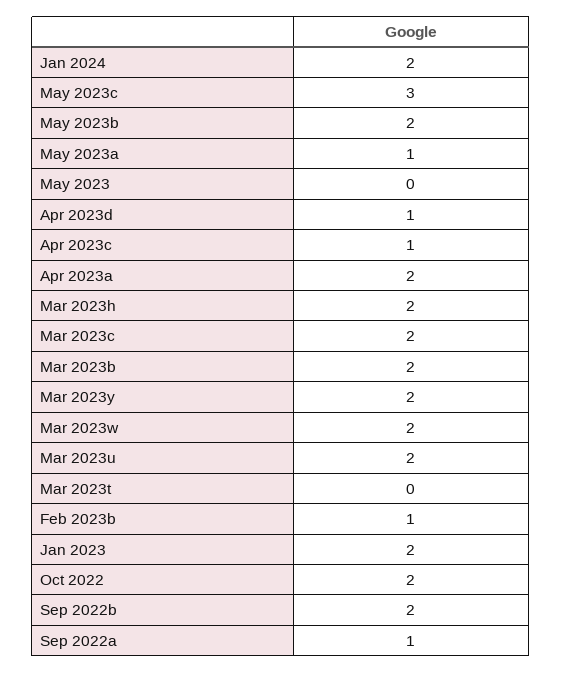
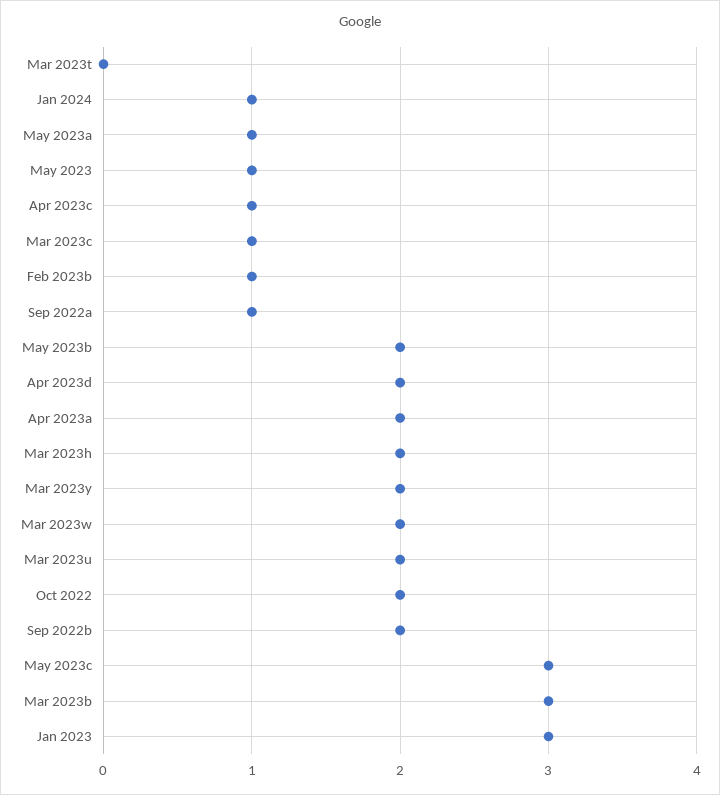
  {
-   "Jan 2024": 2,
+   "Jan 2024": 1,
    "May 2023c": 3,
    "May 2023b": 2,
    "May 2023a": 1,
-   "May 2023": 0,
+   "May 2023": 1,
-   "Apr 2023d": 1,
+   "Apr 2023d": 2,
    "Apr 2023c": 1,
    "Apr 2023a": 2,
    "Mar 2023h": 2,
-   "Mar 2023c": 2,
+   "Mar 2023c": 1,
-   "Mar 2023b": 2,
+   "Mar 2023b": 3,
    "Mar 2023y": 2,
    "Mar 2023w": 2,
    "Mar 2023u": 2,
    "Mar 2023t": 0,
    "Feb 2023b": 1,
-   "Jan 2023": 2,
+   "Jan 2023": 3,
    "Oct 2022": 2,
    "Sep 2022b": 2,
    "Sep 2022a": 1
  }

